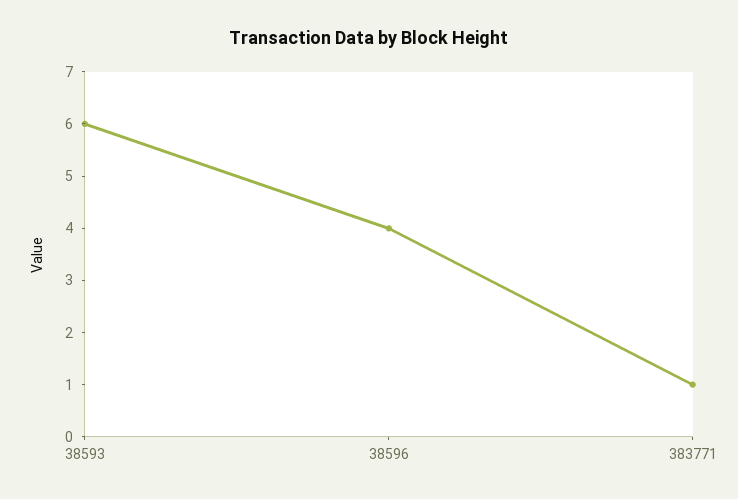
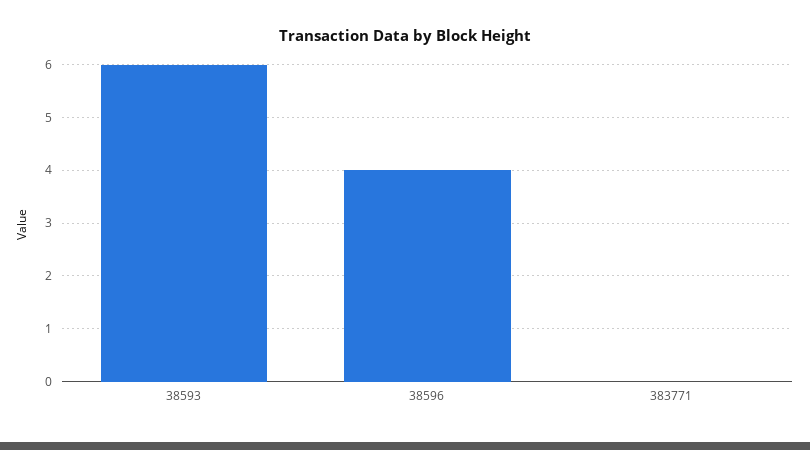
  {
    "38593": 6,
    "38596": 4,
-   "383771": 1
+   "383771": 0
  }

